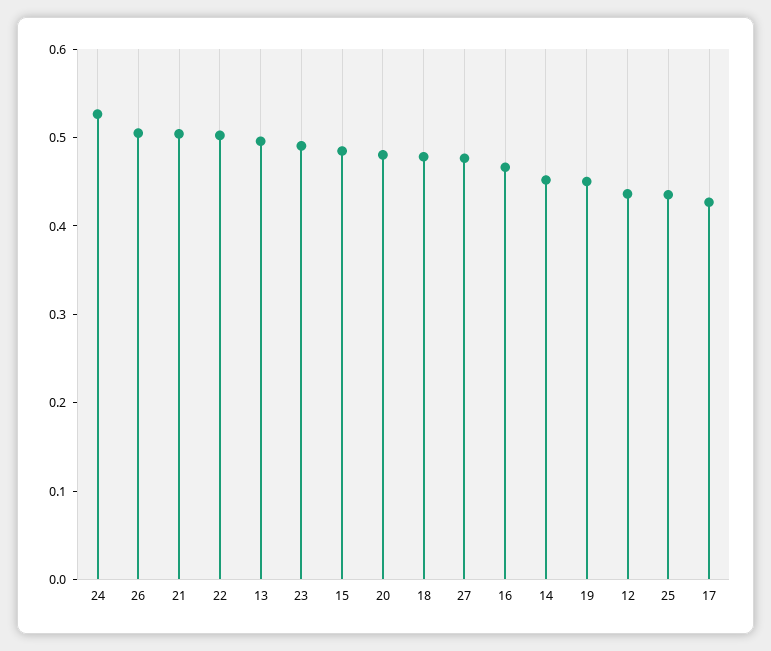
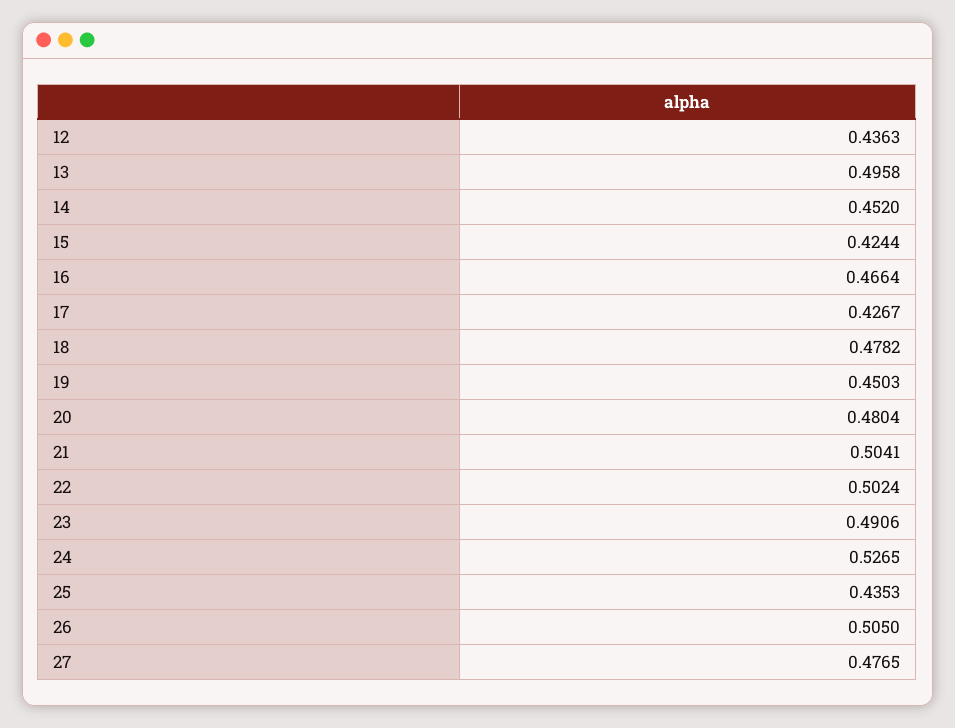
  {
    "24": 0.5265,
    "26": 0.505,
    "21": 0.5041,
    "22": 0.5024,
    "13": 0.4958,
    "23": 0.4906,
-   "15": 0.48,
+   "15": 0.4244,
    "20": 0.4804,
    "18": 0.4782,
    "27": 0.4765,
    "16": 0.4664,
    "14": 0.452,
    "19": 0.4503,
    "12": 0.4363,
    "25": 0.4353,
    "17": 0.4267
  }

